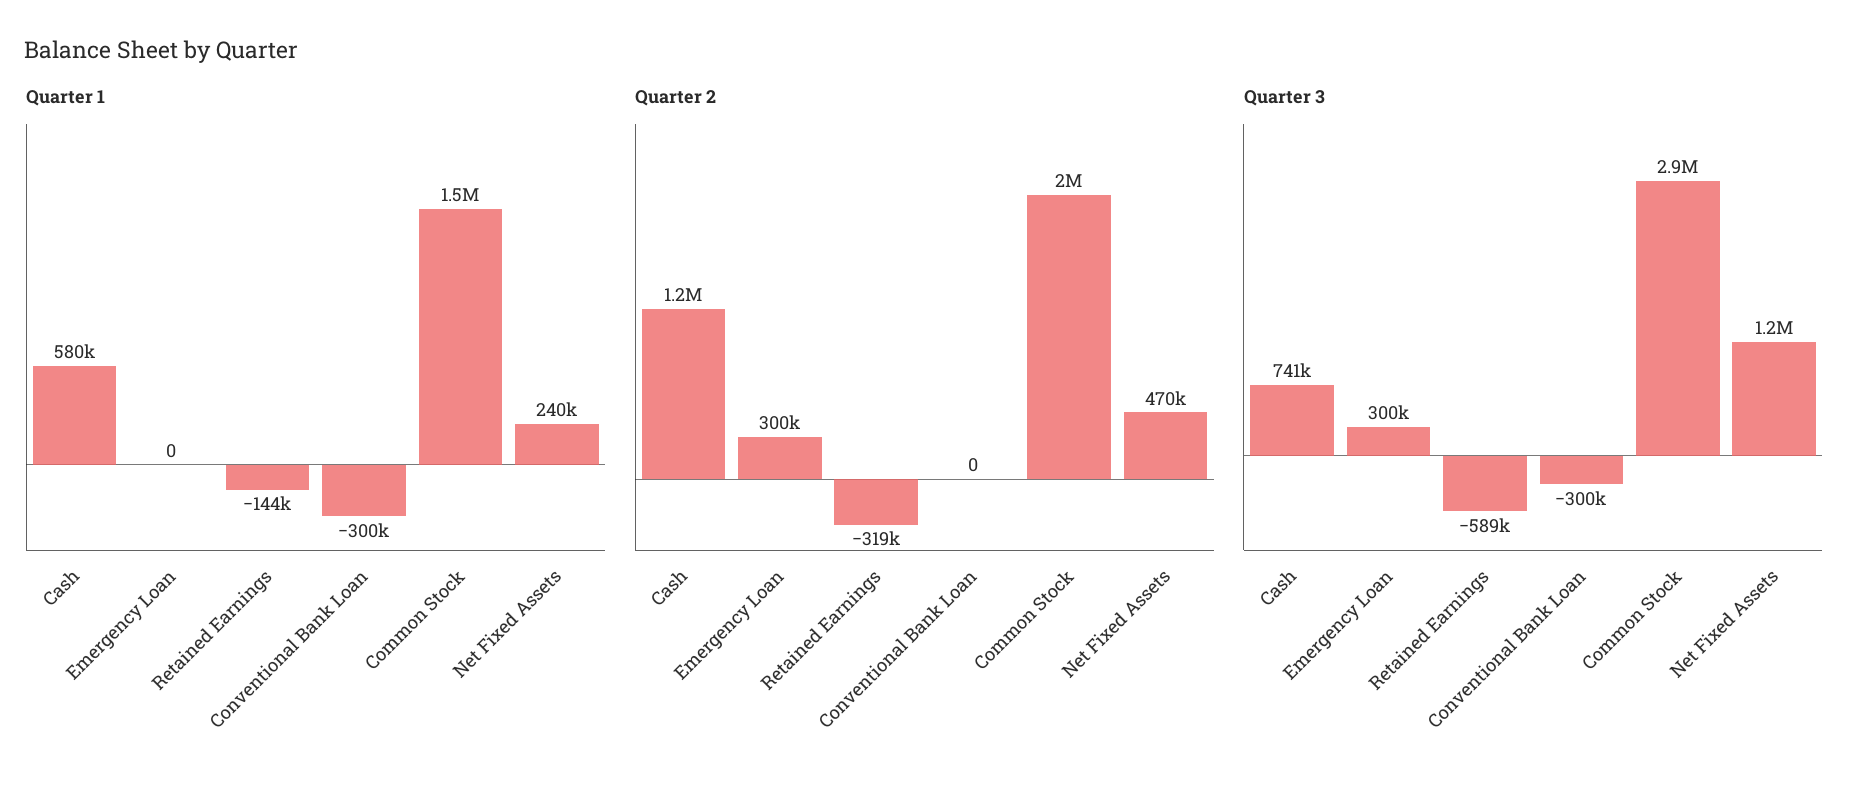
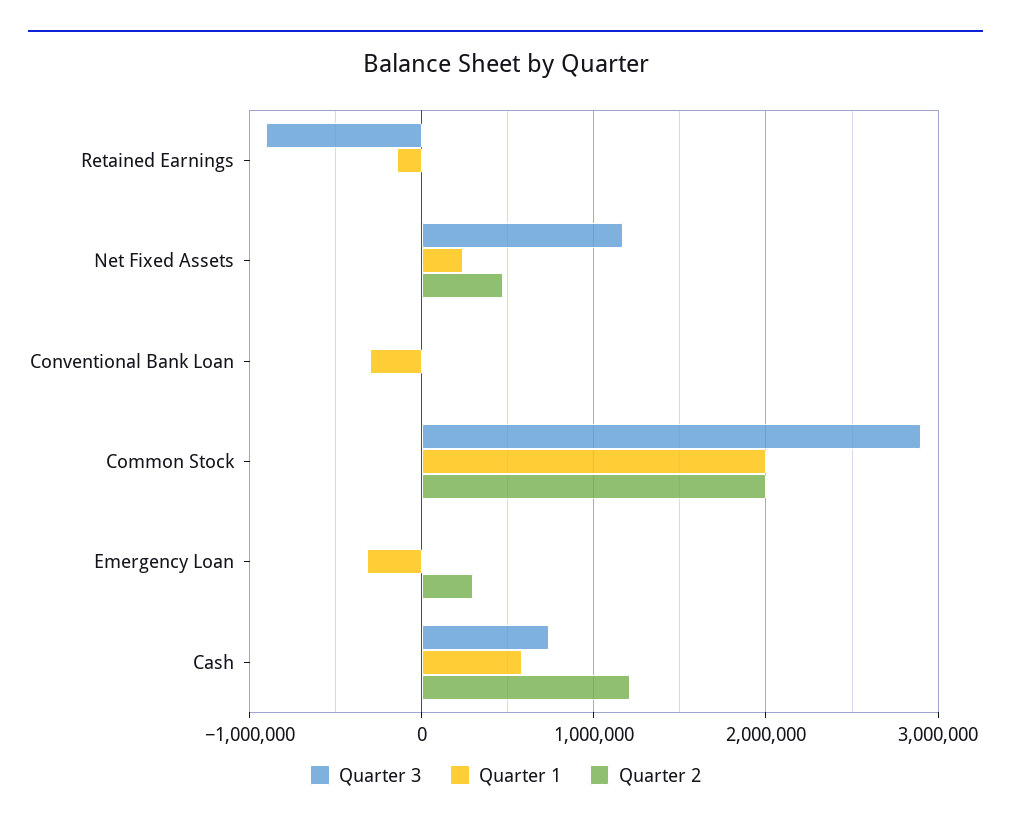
  {
    "Quarter 1": {
      "Cash": 580000,
-     "Emergency Loan": 0,
+     "Emergency Loan": -300000,
      "Retained Earnings": -144000,
      "Conventional Bank Loan": -300000,
-     "Common Stock": 1500000,
+     "Common Stock": 2000000,
      "Net Fixed Assets": 240000
    },
    "Quarter 2": {
      "Cash": 1200000,
      "Emergency Loan": 300000,
-     "Retained Earnings": -319000,
+     "Retained Earnings": 0,
      "Conventional Bank Loan": 0,
      "Common Stock": 2000000,
      "Net Fixed Assets": 470000
    },
    "Quarter 3": {
      "Cash": 741000,
-     "Emergency Loan": 300000,
+     "Emergency Loan": 0,
-     "Retained Earnings": -589000,
+     "Retained Earnings": -900000,
-     "Conventional Bank Loan": -300000,
+     "Conventional Bank Loan": 0,
      "Common Stock": 2900000,
      "Net Fixed Assets": 1200000
    }
  }

